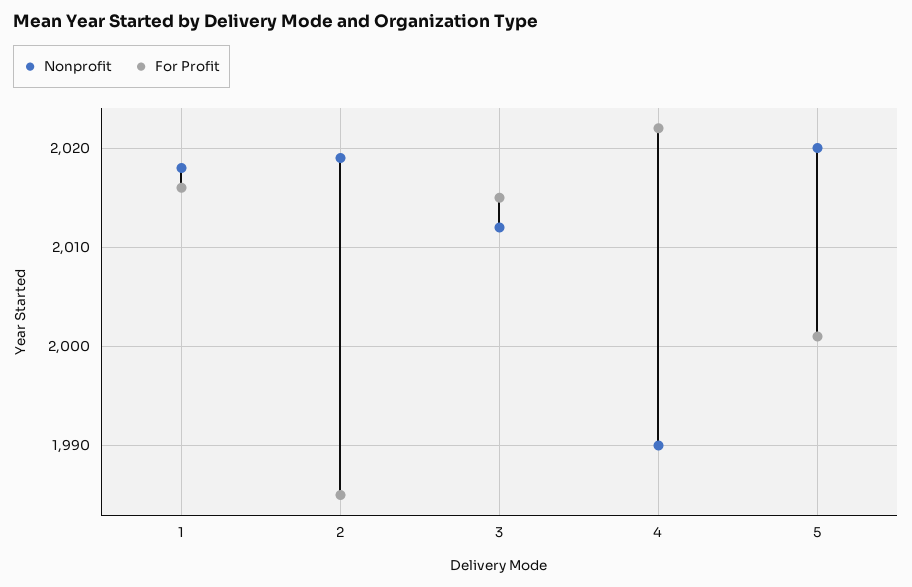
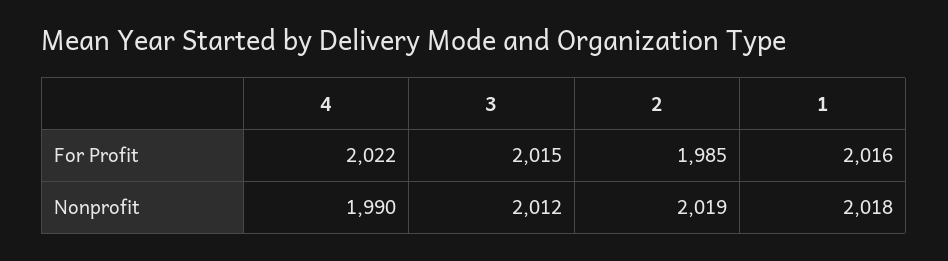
  {
    "Nonprofit": {
      "1": 2018,
      "2": 2019,
      "3": 2012,
-     "4": 1990,
+     "4": 1990
-     "5": 2020
    },
    "For Profit": {
      "1": 2016,
      "2": 1985,
      "3": 2015,
-     "4": 2022,
+     "4": 2022
-     "5": 2001
    }
  }

